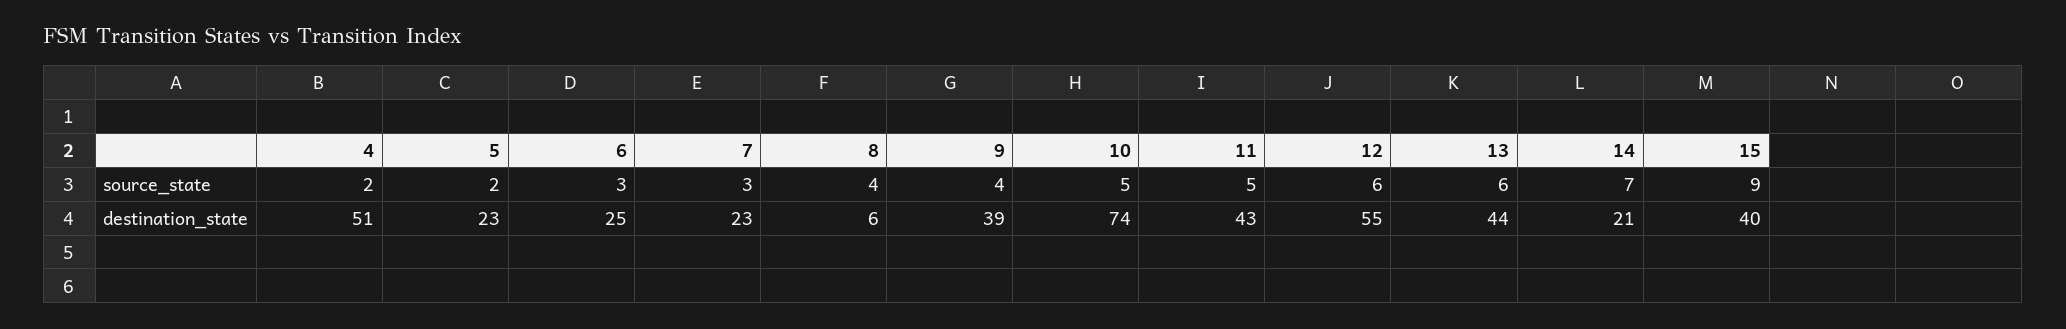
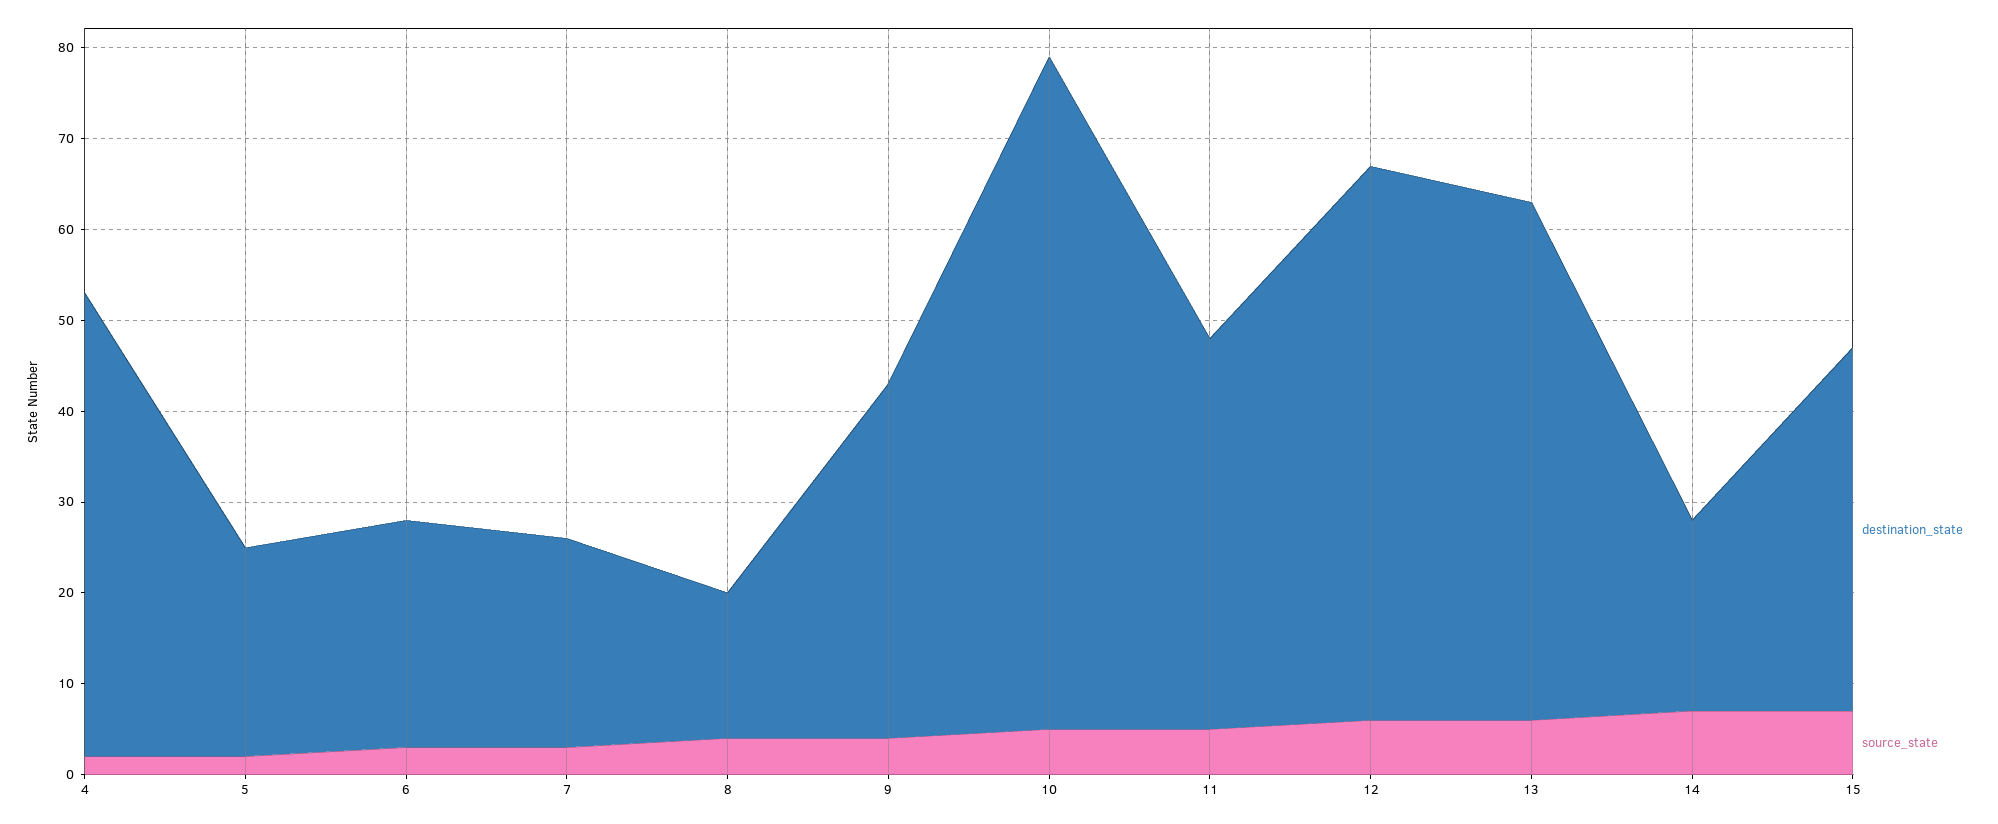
  {
    "source_state": {
      "4": 2,
      "5": 2,
      "6": 3,
      "7": 3,
      "8": 4,
      "9": 4,
      "10": 5,
      "11": 5,
      "12": 6,
      "13": 6,
      "14": 7,
-     "15": 9
+     "15": 7
    },
    "destination_state": {
      "4": 51,
      "5": 23,
      "6": 25,
      "7": 23,
-     "8": 6,
+     "8": 16,
      "9": 39,
      "10": 74,
      "11": 43,
-     "12": 55,
+     "12": 61,
-     "13": 44,
+     "13": 57,
      "14": 21,
      "15": 40
    }
  }

